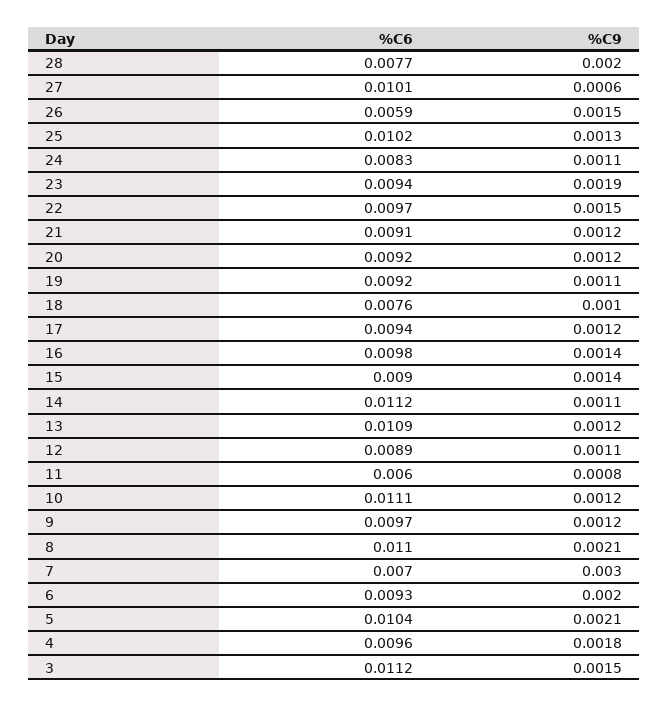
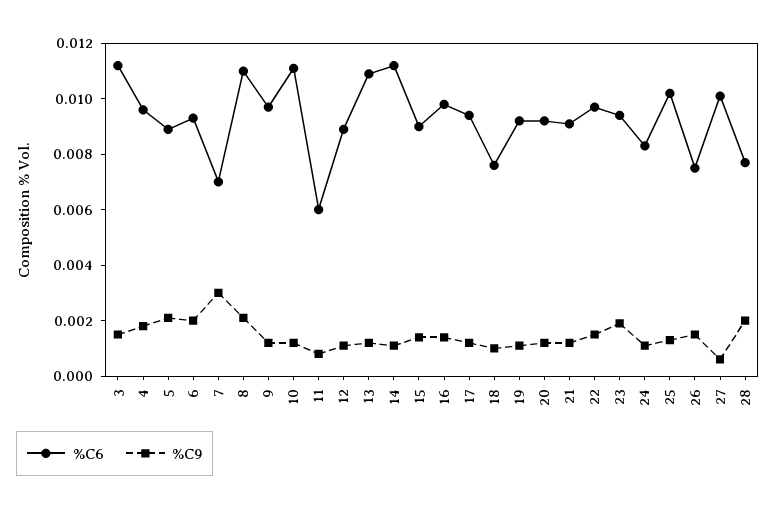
  {
    "%C6": {
      "28": 0.0077,
      "27": 0.0101,
-     "26": 0.0059,
+     "26": 0.0075,
      "25": 0.0102,
      "24": 0.0083,
      "23": 0.0094,
      "22": 0.0097,
      "21": 0.0091,
      "20": 0.0092,
      "19": 0.0092,
      "18": 0.0076,
      "17": 0.0094,
      "16": 0.0098,
      "15": 0.009,
      "14": 0.0112,
      "13": 0.0109,
      "12": 0.0089,
      "11": 0.006,
      "10": 0.0111,
      "9": 0.0097,
      "8": 0.011,
      "7": 0.007,
      "6": 0.0093,
-     "5": 0.0104,
+     "5": 0.009,
      "4": 0.0096,
      "3": 0.0112
    },
    "%C9": {
      "28": 0.002,
      "27": 0.0006,
      "26": 0.0015,
      "25": 0.0013,
      "24": 0.0011,
      "23": 0.0019,
      "22": 0.0015,
      "21": 0.0012,
      "20": 0.0012,
      "19": 0.0011,
      "18": 0.001,
      "17": 0.0012,
      "16": 0.0014,
      "15": 0.0014,
      "14": 0.0011,
      "13": 0.0012,
      "12": 0.0011,
      "11": 0.0008,
      "10": 0.0012,
      "9": 0.0012,
      "8": 0.0021,
      "7": 0.003,
      "6": 0.002,
      "5": 0.0021,
      "4": 0.0018,
      "3": 0.0015
    }
  }

